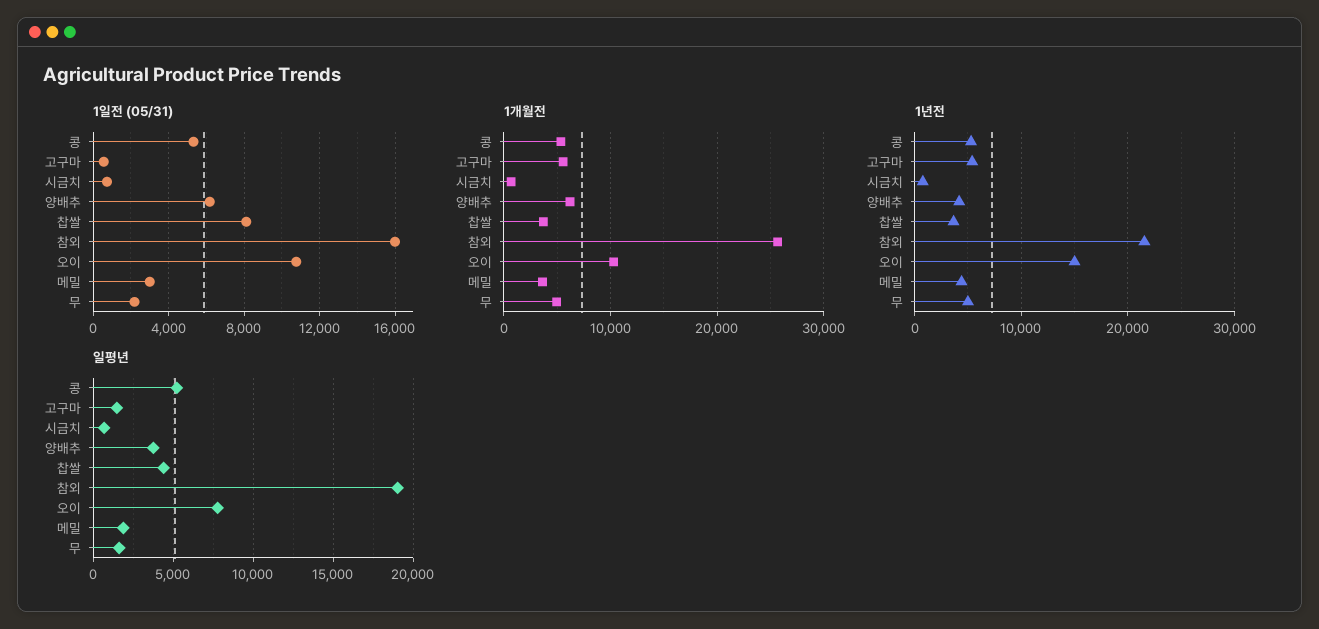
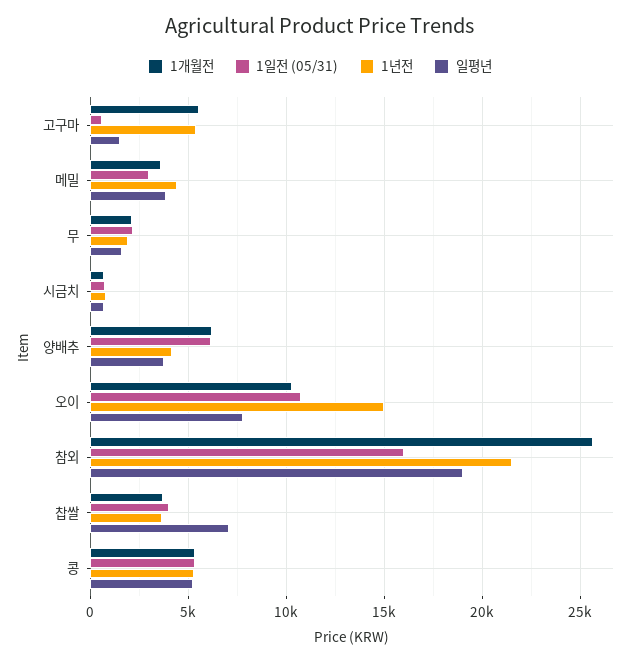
  {
    "1일전 (05/31)": {
      "콩": 5500,
      "고구마": 500,
      "시금치": 500,
      "양배추": 6000,
-     "찹쌀": 8000,
+     "찹쌀": 4000,
      "참외": 16000,
      "오이": 11000,
      "메밀": 3000,
      "무": 2000
    },
    "1개월전": {
      "콩": 5500,
      "고구마": 5500,
      "시금치": 500,
      "양배추": 6000,
      "찹쌀": 3500,
      "참외": 25500,
      "오이": 10500,
      "메밀": 3500,
-     "무": 5000
+     "무": 2000
    },
    "1년전": {
      "콩": 5500,
      "고구마": 5500,
      "시금치": 1000,
      "양배추": 4000,
      "찹쌀": 3500,
      "참외": 21500,
      "오이": 15000,
      "메밀": 4500,
-     "무": 5000
+     "무": 2000
    },
    "일평년": {
      "콩": 5000,
      "고구마": 1500,
      "시금치": 500,
      "양배추": 4000,
-     "찹쌀": 4500,
+     "찹쌀": 7000,
      "참외": 19000,
      "오이": 8000,
-     "메밀": 2000,
+     "메밀": 4000,
      "무": 1500
    }
  }

